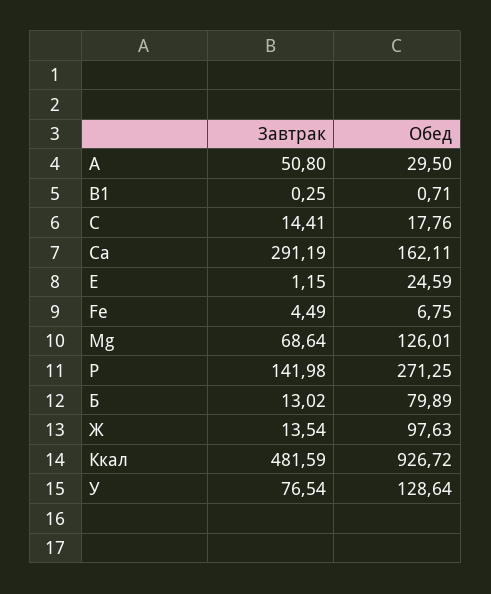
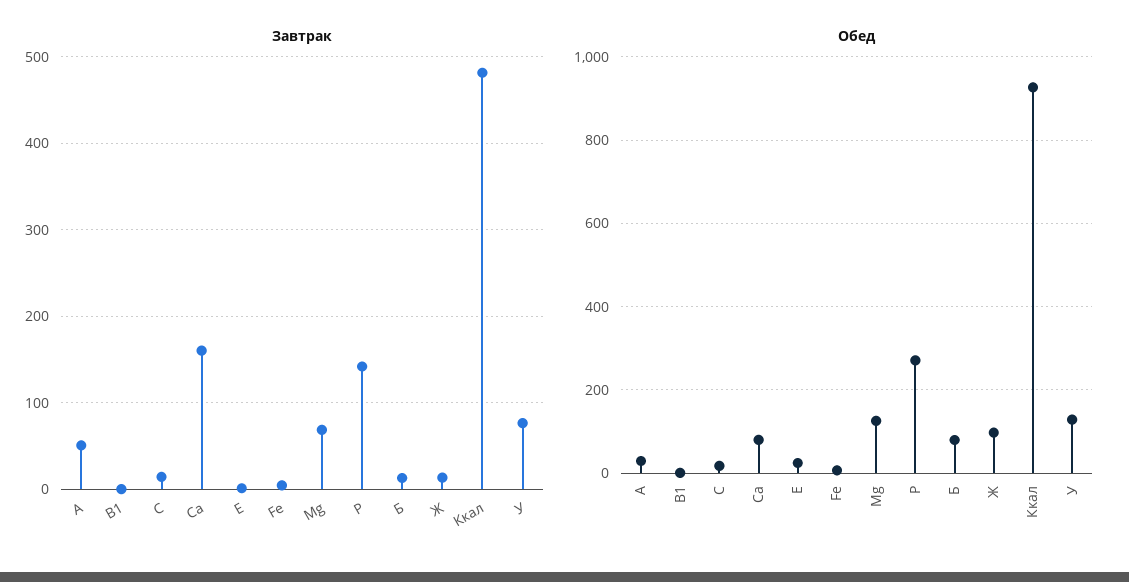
  {
    "Завтрак": {
      "A": 50.8,
      "B1": 0.25,
      "C": 14.41,
-     "Ca": 291.19,
+     "Ca": 160,
      "E": 1.15,
      "Fe": 4.49,
      "Mg": 68.64,
      "P": 141.98,
      "Б": 13.02,
      "Ж": 13.54,
      "Ккал": 481.59,
      "У": 76.54
    },
    "Обед": {
      "A": 29.5,
      "B1": 0.71,
      "C": 17.76,
-     "Ca": 162.11,
+     "Ca": 80,
      "E": 24.59,
      "Fe": 6.75,
      "Mg": 126.01,
      "P": 271.25,
      "Б": 79.89,
      "Ж": 97.63,
      "Ккал": 926.72,
      "У": 128.64
    }
  }

